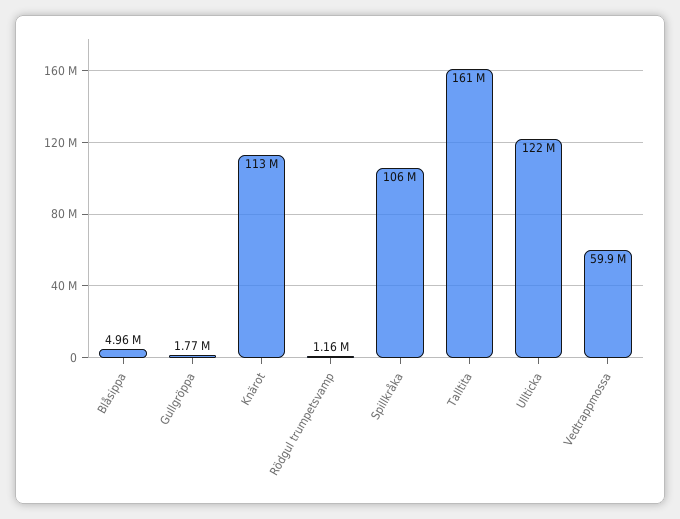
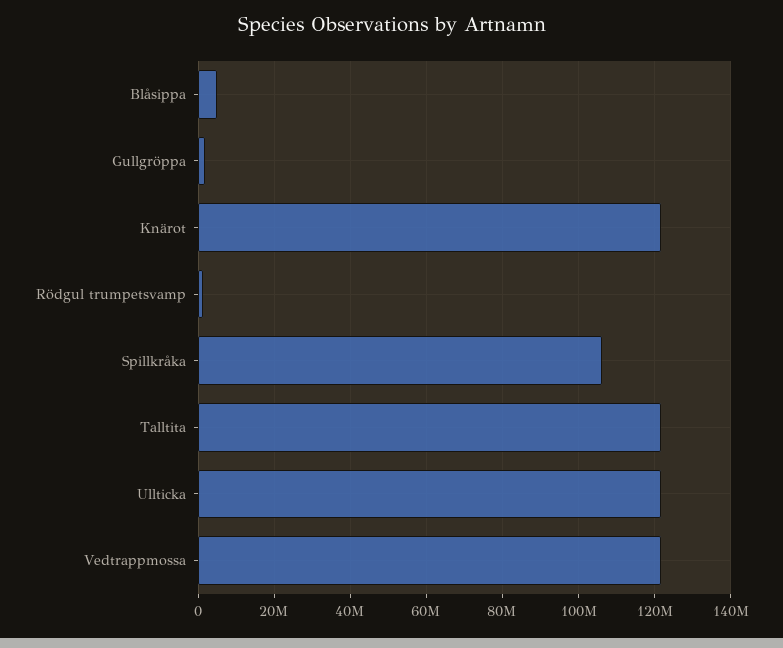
  {
    "Blåsippa": 4960000,
    "Gullgröppa": 1770000,
-   "Knärot": 113000000,
+   "Knärot": 122000000,
    "Rödgul trumpetsvamp": 1160000,
    "Spillkråka": 106000000,
-   "Talltita": 161000000,
+   "Talltita": 122000000,
    "Ullticka": 122000000,
-   "Vedtrappmossa": 59900000
+   "Vedtrappmossa": 122000000
  }

